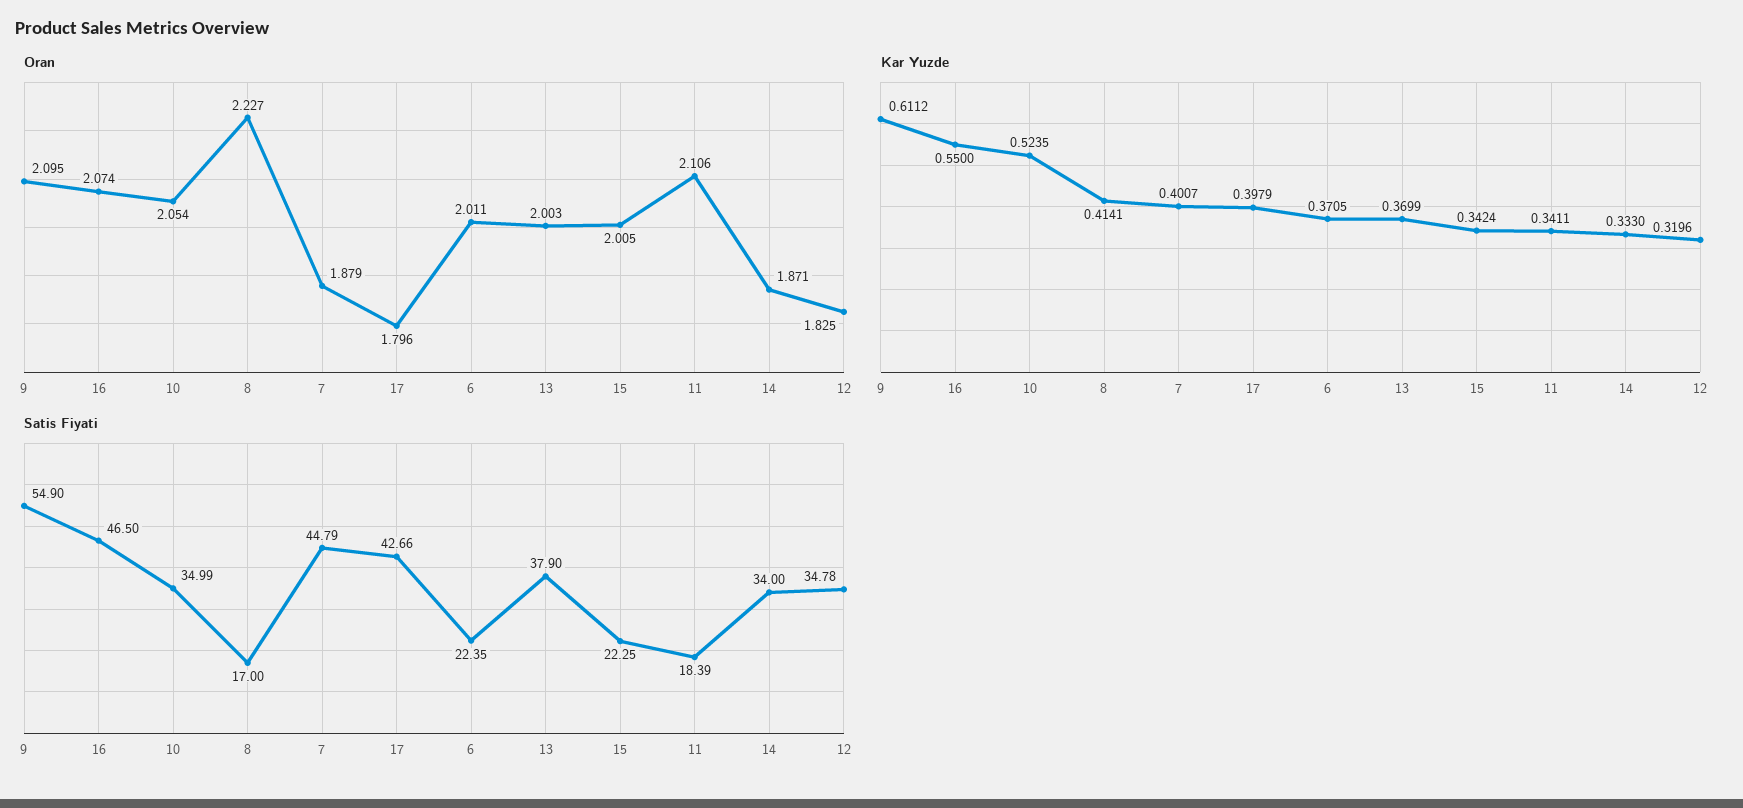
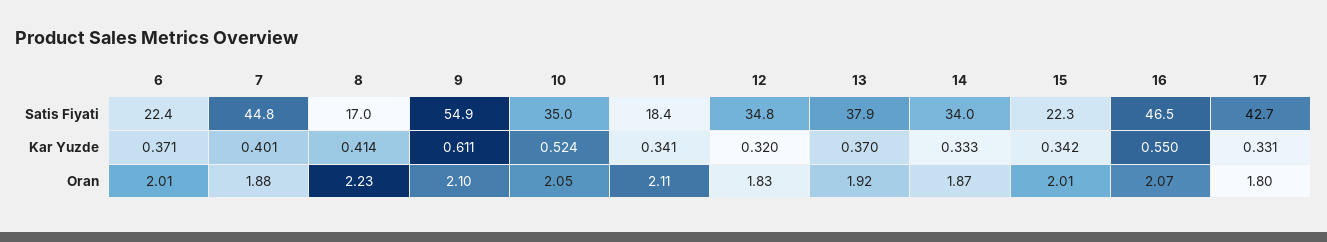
  {
    "Oran": {
      "9": 2.095,
      "16": 2.074,
      "10": 2.054,
      "8": 2.227,
      "7": 1.879,
      "17": 1.796,
      "6": 2.011,
-     "13": 2.003,
+     "13": 1.92,
      "15": 2.005,
      "11": 2.106,
      "14": 1.871,
      "12": 1.825
    },
    "Kar Yuzde": {
      "9": 0.6112,
      "16": 0.55,
      "10": 0.5235,
      "8": 0.4141,
      "7": 0.4007,
-     "17": 0.3979,
+     "17": 0.331,
      "6": 0.3705,
      "13": 0.3699,
      "15": 0.3424,
      "11": 0.3411,
      "14": 0.333,
      "12": 0.3196
    },
    "Satis Fiyati": {
      "9": 54.9,
      "16": 46.5,
      "10": 34.99,
      "8": 17,
      "7": 44.79,
      "17": 42.66,
      "6": 22.35,
      "13": 37.9,
      "15": 22.25,
      "11": 18.39,
      "14": 34,
      "12": 34.78
    }
  }

